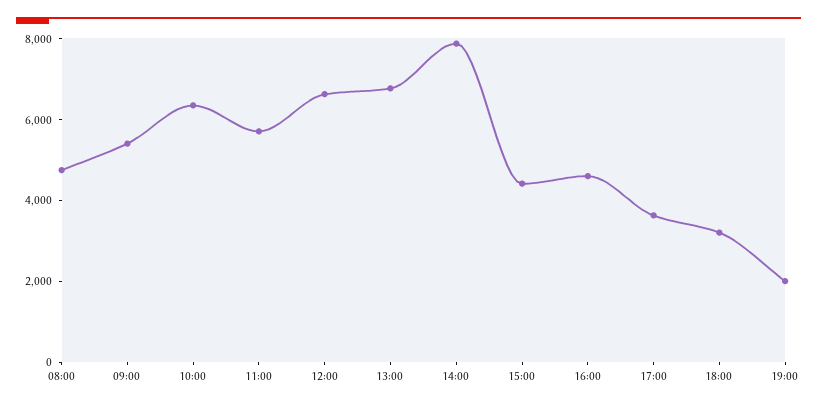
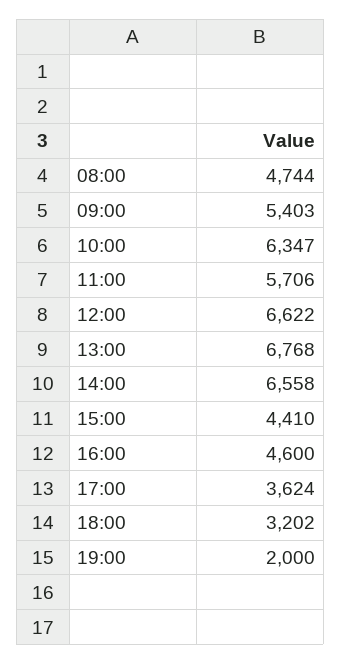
  {
    "08:00": 4744,
    "09:00": 5403,
    "10:00": 6347,
    "11:00": 5706,
    "12:00": 6622,
    "13:00": 6768,
-   "14:00": 8000,
+   "14:00": 6558,
    "15:00": 4410,
    "16:00": 4600,
    "17:00": 3624,
    "18:00": 3202,
    "19:00": 2000
  }

